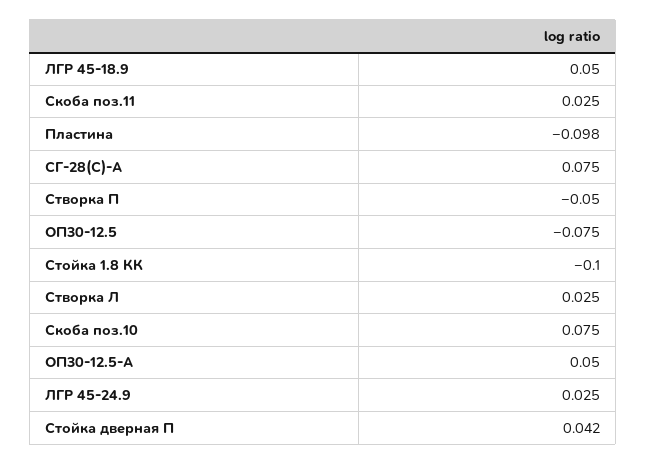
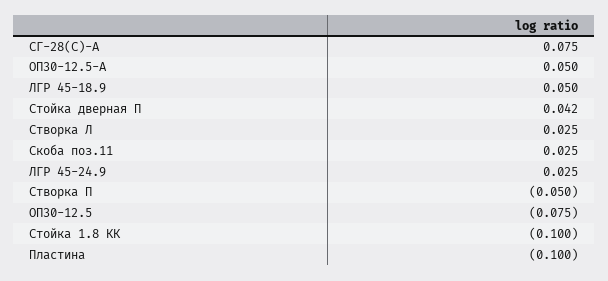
  {
    "ЛГР 45-18.9": 0.05,
    "Скоба поз.11": 0.025,
-   "Пластина": -0.098,
+   "Пластина": -0.1,
    "СГ-28(С)-А": 0.075,
    "Створка П": -0.05,
    "ОП30-12.5": -0.075,
    "Стойка 1.8 КК": -0.1,
    "Створка Л": 0.025,
-   "Скоба поз.10": 0.075,
    "ОП30-12.5-A": 0.05,
    "ЛГР 45-24.9": 0.025,
    "Стойка дверная П": 0.042
  }

